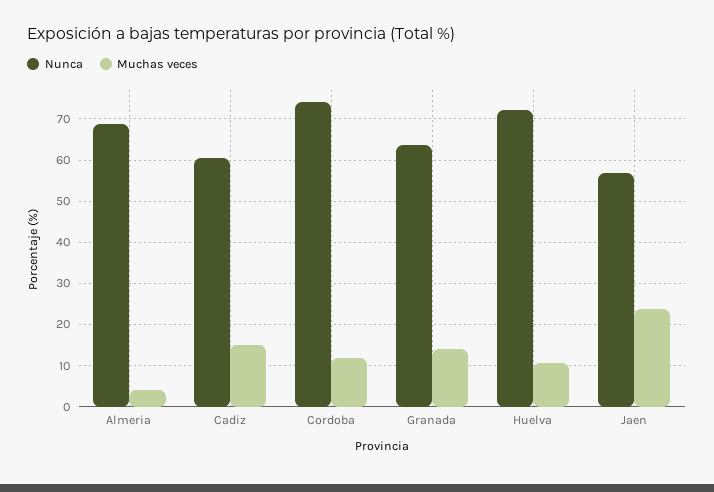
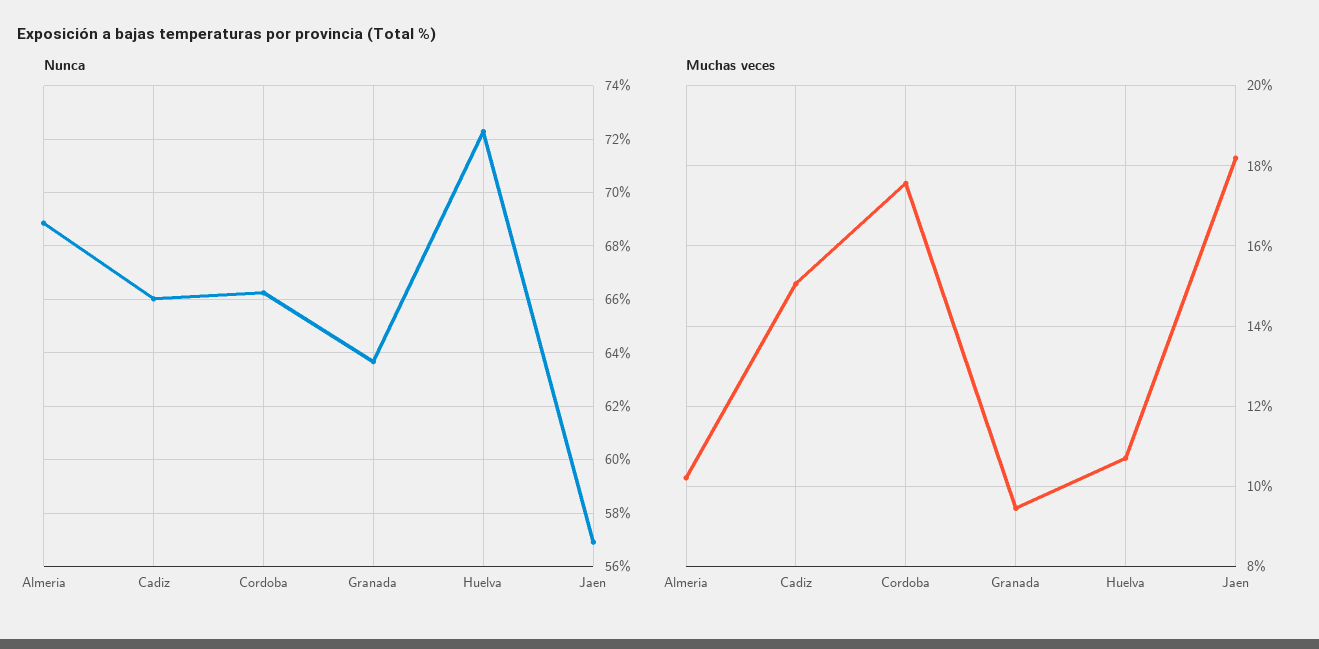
  {
    "Nunca": {
      "Almeria": 68.75,
-     "Cadiz": 60,
+     "Cadiz": 66,
-     "Cordoba": 74,
+     "Cordoba": 66.25,
      "Granada": 63.75,
      "Huelva": 72.25,
      "Jaen": 57
    },
    "Muchas veces": {
-     "Almeria": 4,
+     "Almeria": 10.2,
      "Cadiz": 15,
-     "Cordoba": 12,
+     "Cordoba": 17.6,
-     "Granada": 14,
+     "Granada": 9.4,
      "Huelva": 10.8,
-     "Jaen": 24
+     "Jaen": 18.2
    }
  }

